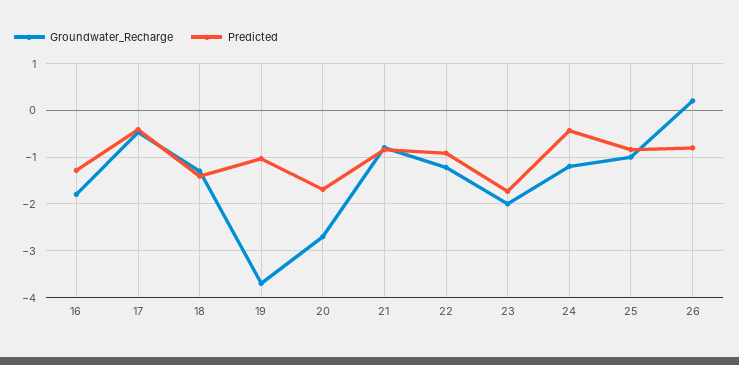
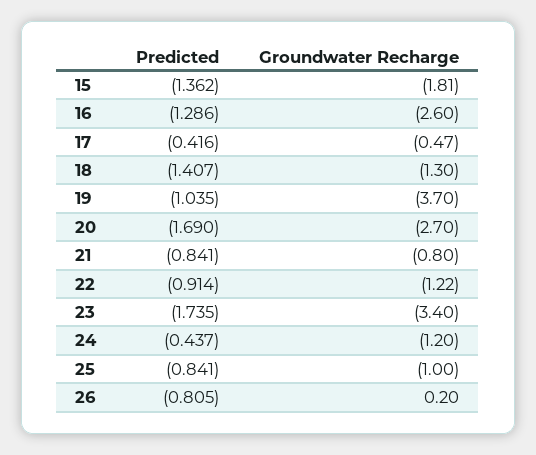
  {
    "Groundwater_Recharge": {
-     "16": -1.8,
+     "16": -2.6,
      "17": -0.47,
      "18": -1.3,
      "19": -3.7,
      "20": -2.7,
      "21": -0.8,
      "22": -1.22,
-     "23": -2,
+     "23": -3.4,
      "24": -1.2,
      "25": -1,
-     "26": 0.2
+     "26": 0.2,
+     "15": -1.81
    },
    "Predicted": {
      "16": -1.286,
      "17": -0.416,
      "18": -1.407,
      "19": -1.035,
      "20": -1.69,
      "21": -0.841,
      "22": -0.914,
      "23": -1.735,
      "24": -0.437,
      "25": -0.841,
-     "26": -0.805
+     "26": -0.805,
+     "15": -1.362
    }
  }

